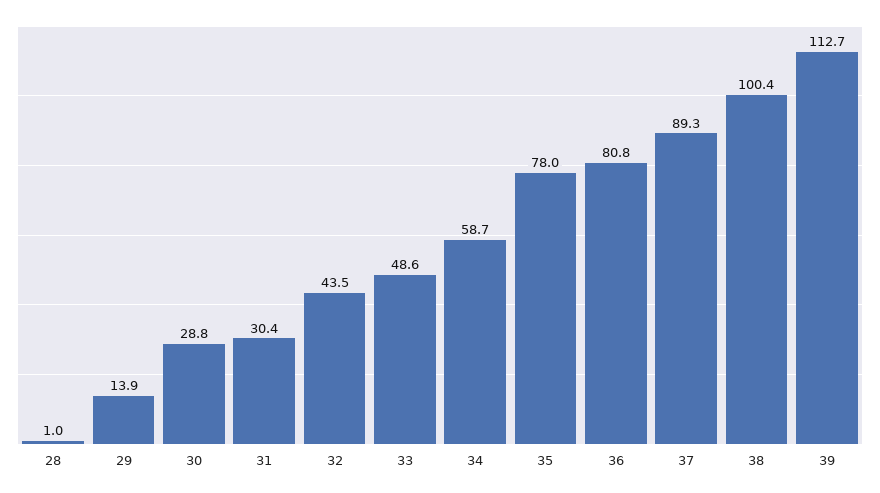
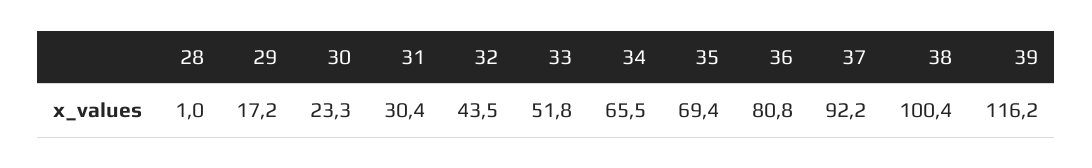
  {
    "28": 1,
-   "29": 13.9,
+   "29": 17.2,
-   "30": 28.8,
+   "30": 23.3,
    "31": 30.4,
    "32": 43.5,
-   "33": 48.6,
+   "33": 51.8,
-   "34": 58.7,
+   "34": 65.5,
-   "35": 78,
+   "35": 69.4,
    "36": 80.8,
-   "37": 89.3,
+   "37": 92.2,
    "38": 100.4,
-   "39": 112.7
+   "39": 116.2
  }

